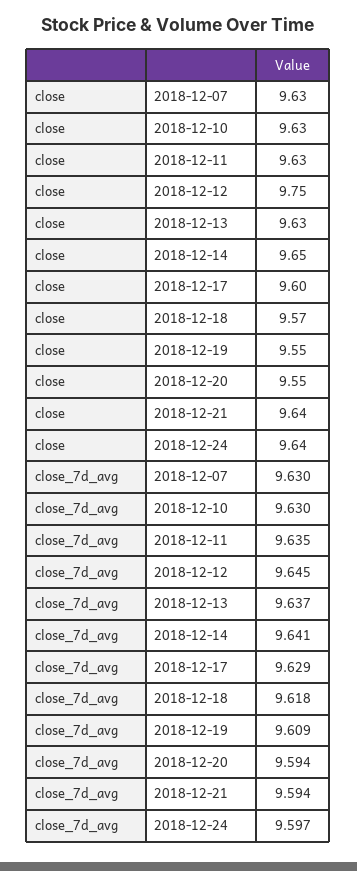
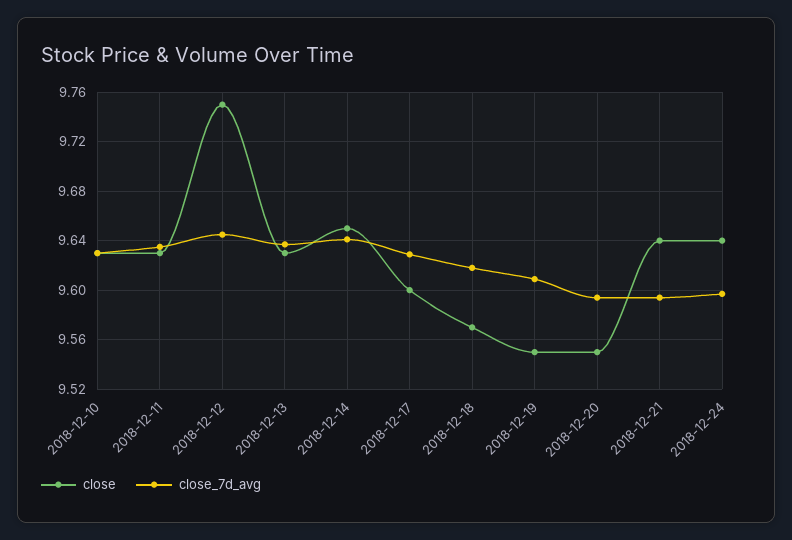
  {
    "close": {
-     "2018-12-07": 9.63,
      "2018-12-10": 9.63,
      "2018-12-11": 9.63,
      "2018-12-12": 9.75,
      "2018-12-13": 9.63,
      "2018-12-14": 9.65,
      "2018-12-17": 9.6,
      "2018-12-18": 9.57,
      "2018-12-19": 9.55,
      "2018-12-20": 9.55,
      "2018-12-21": 9.64,
      "2018-12-24": 9.64
    },
    "close_7d_avg": {
-     "2018-12-07": 9.63,
      "2018-12-10": 9.63,
      "2018-12-11": 9.635,
      "2018-12-12": 9.645,
      "2018-12-13": 9.637,
      "2018-12-14": 9.641,
      "2018-12-17": 9.629,
      "2018-12-18": 9.618,
      "2018-12-19": 9.609,
      "2018-12-20": 9.594,
      "2018-12-21": 9.594,
      "2018-12-24": 9.597
    }
  }

